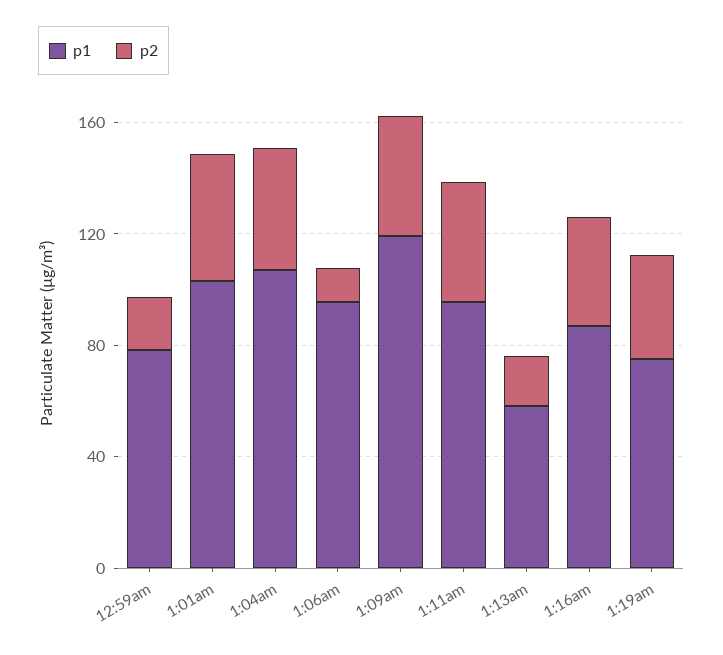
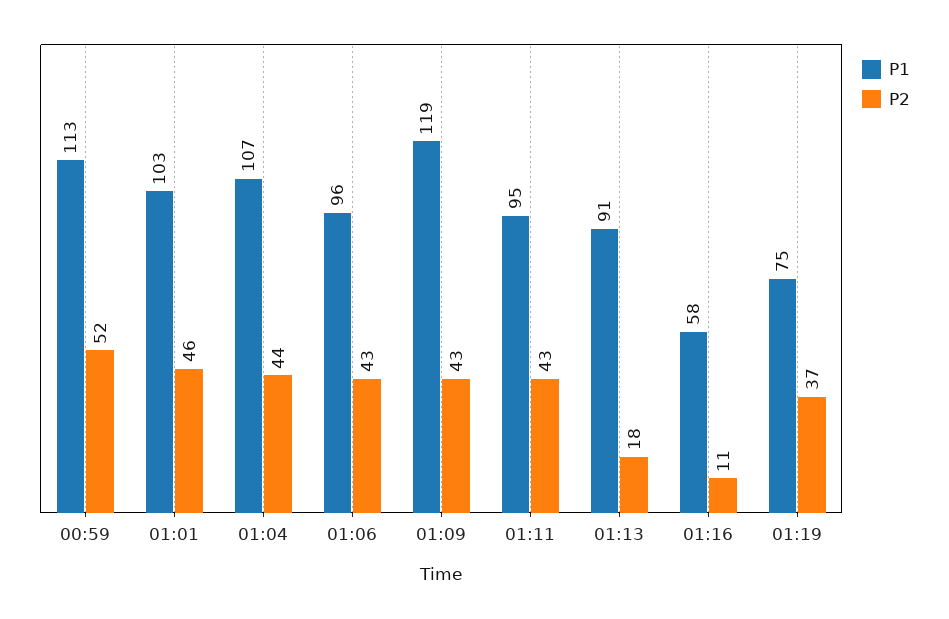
  {
    "p1": {
-     "12:59am": 80,
+     "12:59am": 113,
      "1:01am": 103,
      "1:04am": 107,
      "1:06am": 96,
      "1:09am": 119,
      "1:11am": 95,
-     "1:13am": 60,
+     "1:13am": 91,
-     "1:16am": 90,
+     "1:16am": 58,
      "1:19am": 75
    },
    "p2": {
-     "12:59am": 20,
+     "12:59am": 52,
      "1:01am": 46,
      "1:04am": 44,
-     "1:06am": 10,
+     "1:06am": 43,
      "1:09am": 43,
      "1:11am": 43,
      "1:13am": 18,
-     "1:16am": 40,
+     "1:16am": 11,
      "1:19am": 37
    }
  }

